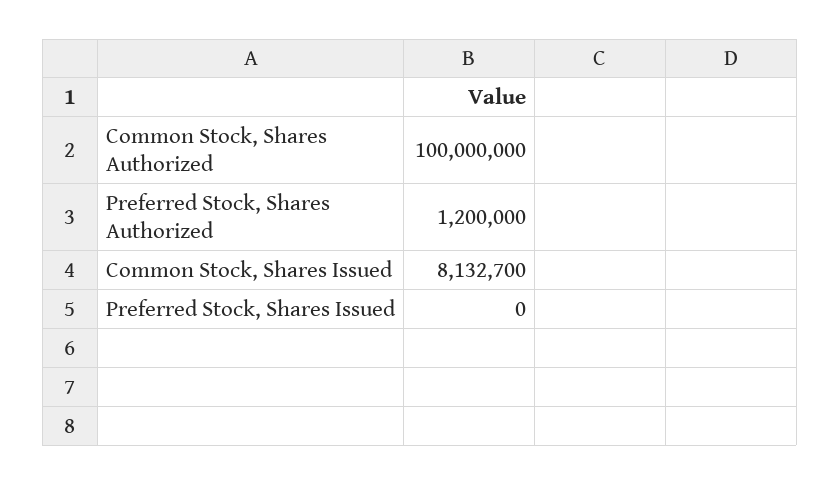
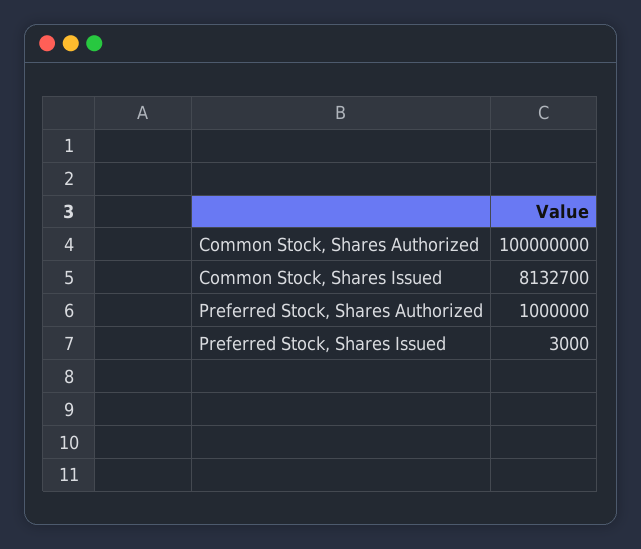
  {
    "Common Stock, Shares Authorized": 100000000,
-   "Preferred Stock, Shares Authorized": 1200000,
+   "Preferred Stock, Shares Authorized": 1000000,
    "Common Stock, Shares Issued": 8132700,
-   "Preferred Stock, Shares Issued": 0
+   "Preferred Stock, Shares Issued": 3000
  }

